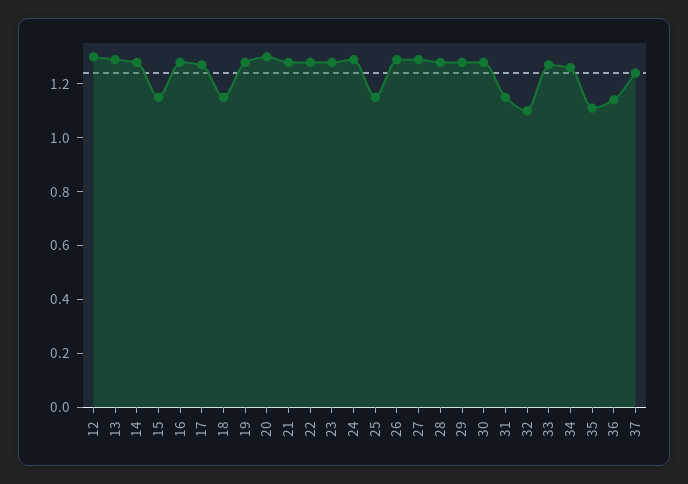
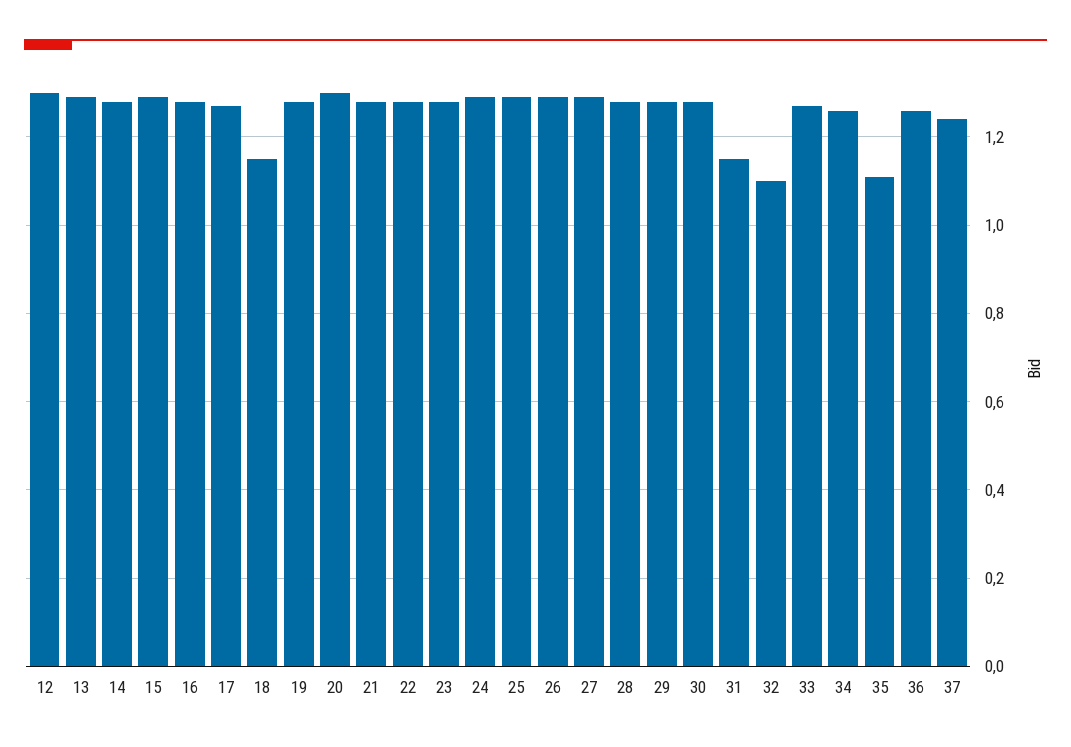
  {
    "12": 1.3,
    "13": 1.3,
    "14": 1.3,
-   "15": 1.15,
+   "15": 1.3,
    "16": 1.3,
    "17": 1.25,
    "18": 1.15,
    "19": 1.3,
    "20": 1.3,
    "21": 1.3,
    "22": 1.3,
    "23": 1.3,
    "24": 1.3,
-   "25": 1.15,
+   "25": 1.3,
    "26": 1.3,
    "27": 1.3,
    "28": 1.3,
    "29": 1.3,
    "30": 1.3,
    "31": 1.15,
    "32": 1.1,
    "33": 1.25,
    "34": 1.25,
    "35": 1.1,
-   "36": 1.15,
+   "36": 1.25,
    "37": 1.25
  }

